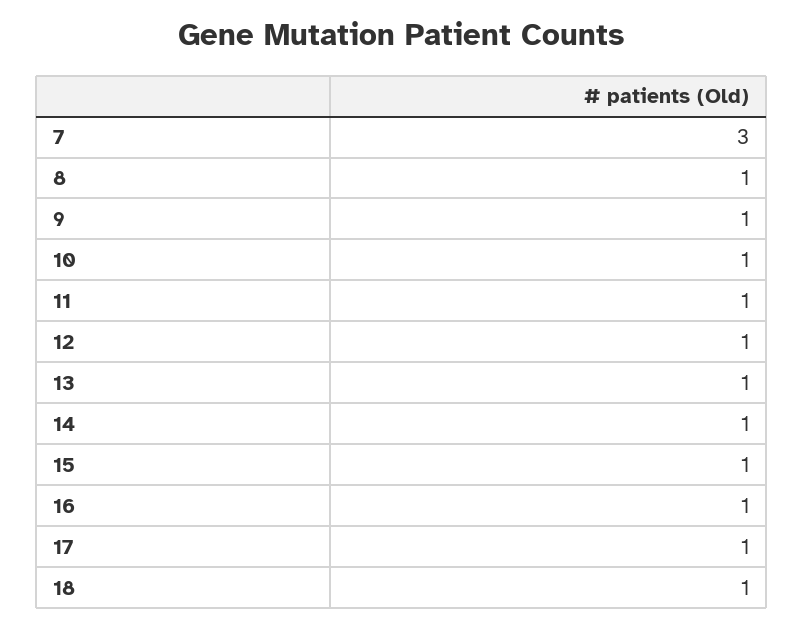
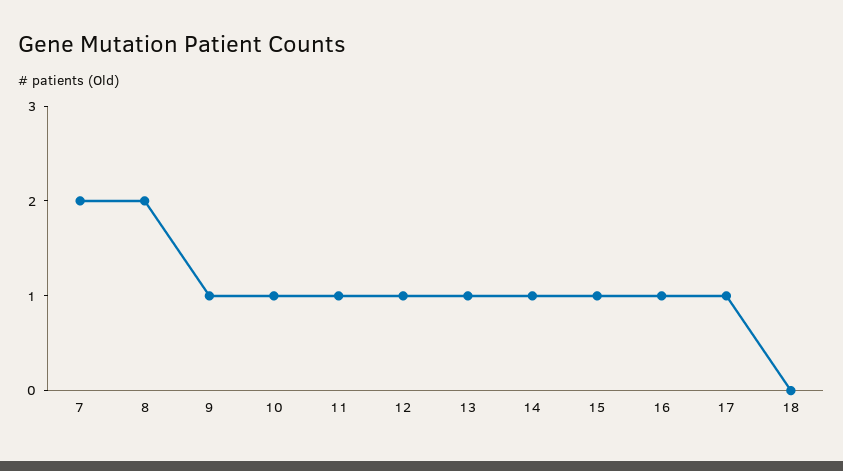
  {
-   "7": 3,
+   "7": 2,
-   "8": 1,
+   "8": 2,
    "9": 1,
    "10": 1,
    "11": 1,
    "12": 1,
    "13": 1,
    "14": 1,
    "15": 1,
    "16": 1,
    "17": 1,
-   "18": 1
+   "18": 0
  }

